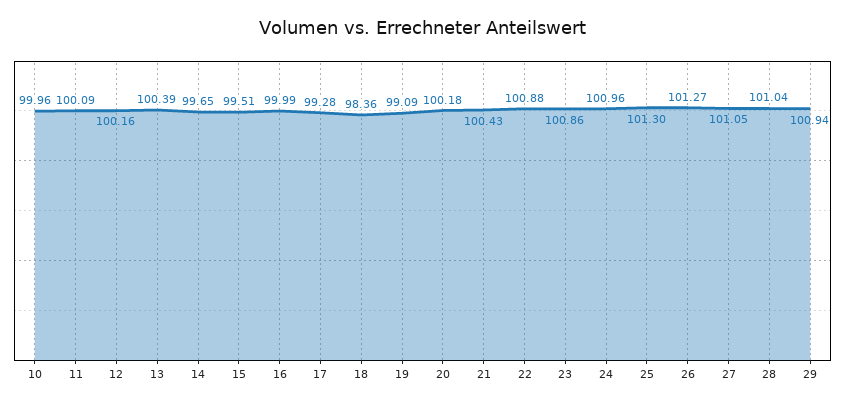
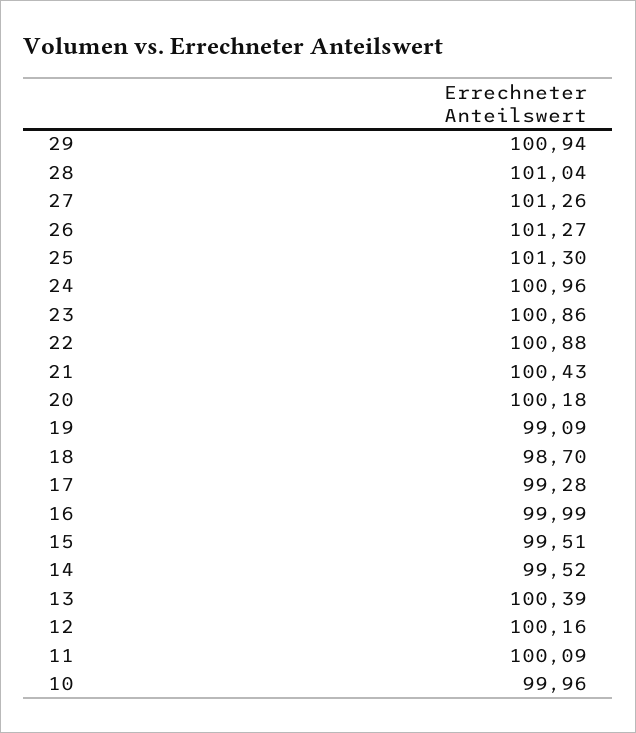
  {
    "10": 99.96,
    "11": 100.09,
    "12": 100.16,
    "13": 100.39,
-   "14": 99.65,
+   "14": 99.52,
    "15": 99.51,
    "16": 99.99,
    "17": 99.28,
-   "18": 98.36,
+   "18": 98.7,
    "19": 99.09,
    "20": 100.18,
    "21": 100.43,
    "22": 100.88,
    "23": 100.86,
    "24": 100.96,
    "25": 101.3,
    "26": 101.27,
-   "27": 101.05,
+   "27": 101.26,
    "28": 101.04,
    "29": 100.94
  }

